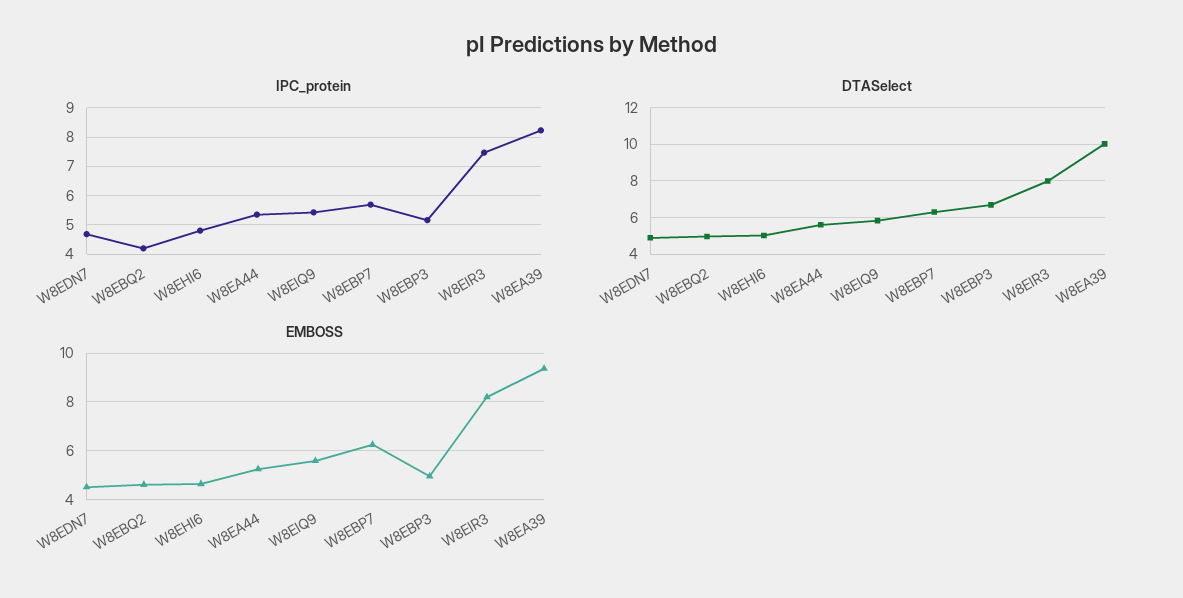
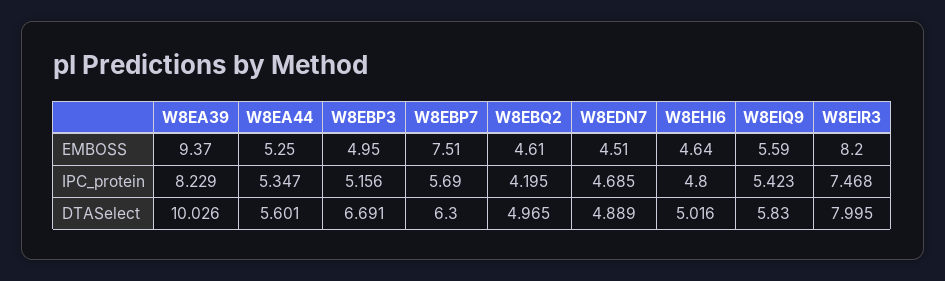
  {
    "IPC_protein": {
      "W8EDN7": 4.685,
      "W8EBQ2": 4.195,
      "W8EHI6": 4.8,
      "W8EA44": 5.347,
      "W8EIQ9": 5.423,
      "W8EBP7": 5.69,
      "W8EBP3": 5.156,
      "W8EIR3": 7.468,
      "W8EA39": 8.229
    },
    "DTASelect": {
      "W8EDN7": 4.889,
      "W8EBQ2": 4.965,
      "W8EHI6": 5.016,
      "W8EA44": 5.601,
      "W8EIQ9": 5.83,
      "W8EBP7": 6.3,
      "W8EBP3": 6.691,
      "W8EIR3": 7.995,
      "W8EA39": 10.026
    },
    "EMBOSS": {
      "W8EDN7": 4.51,
      "W8EBQ2": 4.61,
      "W8EHI6": 4.64,
      "W8EA44": 5.25,
      "W8EIQ9": 5.59,
-     "W8EBP7": 6.25,
+     "W8EBP7": 7.51,
      "W8EBP3": 4.95,
      "W8EIR3": 8.2,
      "W8EA39": 9.37
    }
  }

